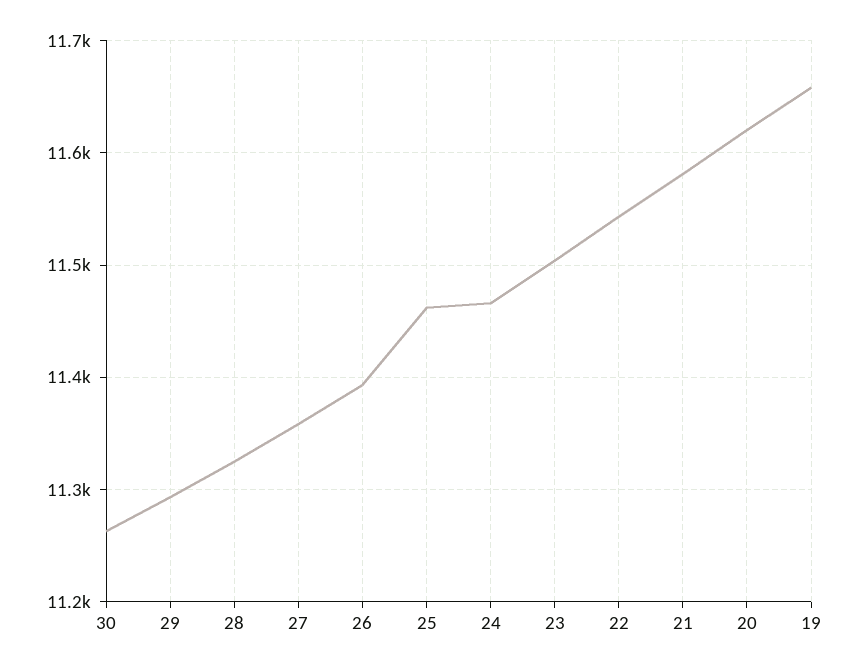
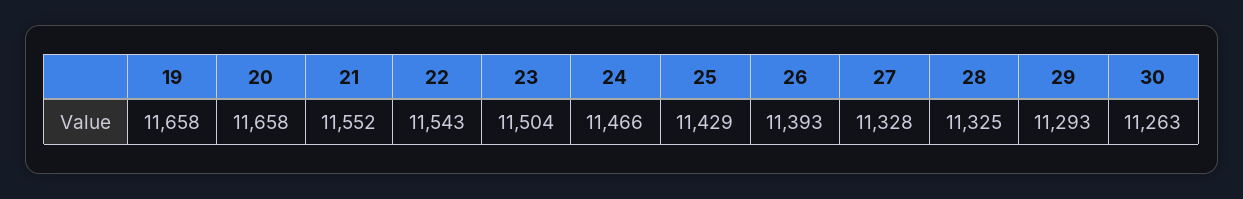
  {
    "30": 11263,
    "29": 11293,
    "28": 11325,
-   "27": 11360,
+   "27": 11328,
    "26": 11393,
-   "25": 11460,
+   "25": 11429,
    "24": 11466,
    "23": 11504,
    "22": 11543,
-   "21": 11580,
+   "21": 11552,
-   "20": 11620,
+   "20": 11658,
    "19": 11658
  }

